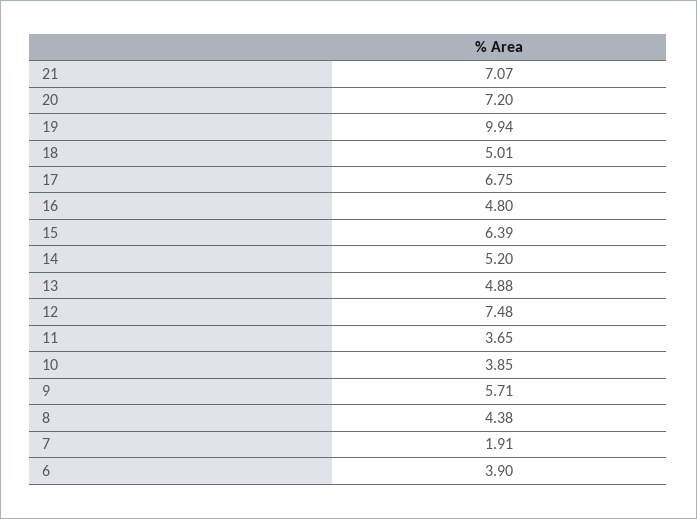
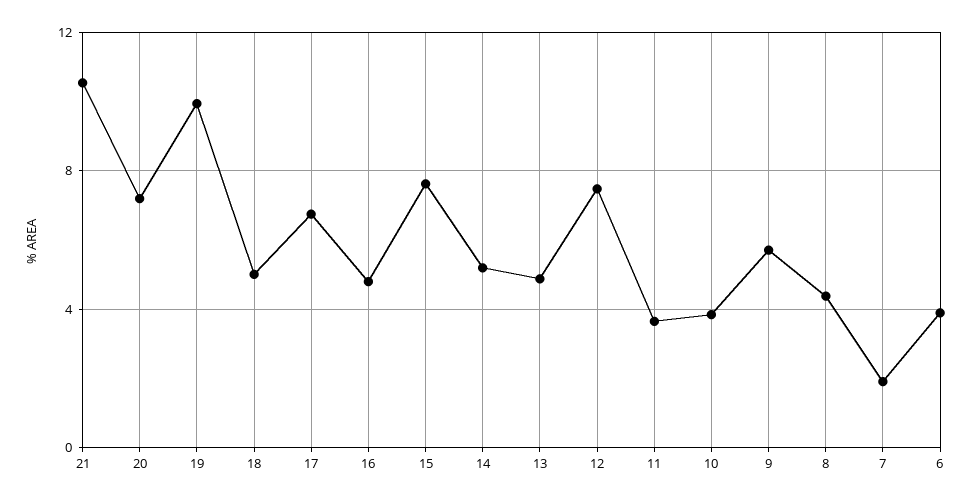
  {
-   "21": 7.07,
+   "21": 10.5,
    "20": 7.2,
    "19": 9.94,
    "18": 5.01,
    "17": 6.75,
    "16": 4.8,
-   "15": 6.39,
+   "15": 7.5,
    "14": 5.2,
    "13": 4.88,
    "12": 7.48,
    "11": 3.65,
    "10": 3.85,
    "9": 5.71,
    "8": 4.38,
    "7": 1.91,
    "6": 3.9
  }

